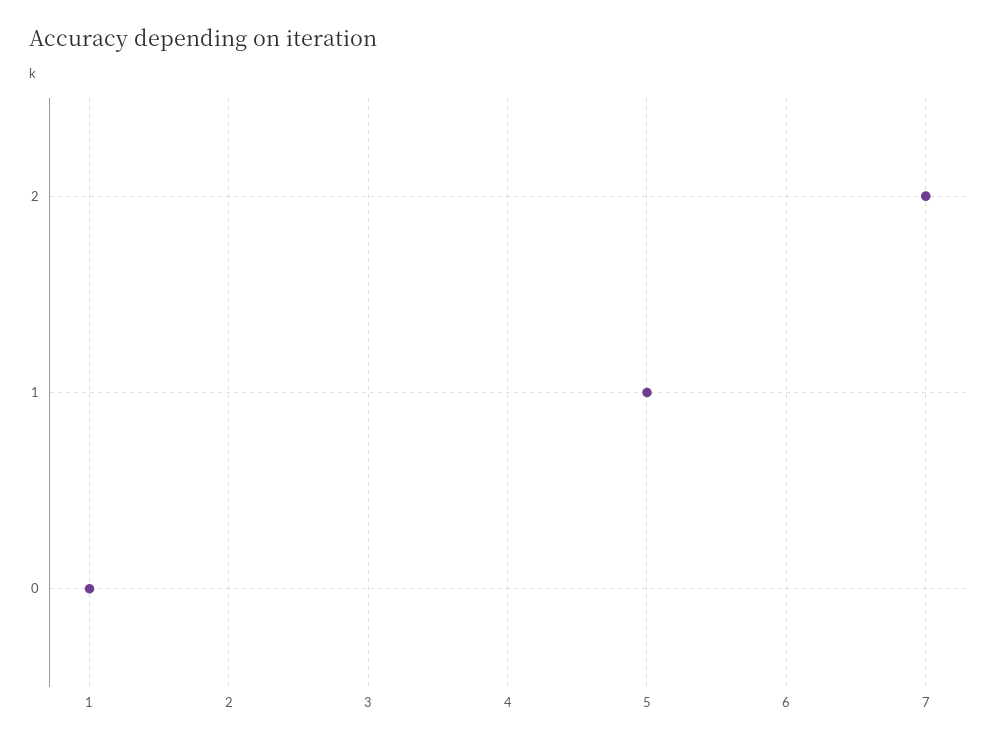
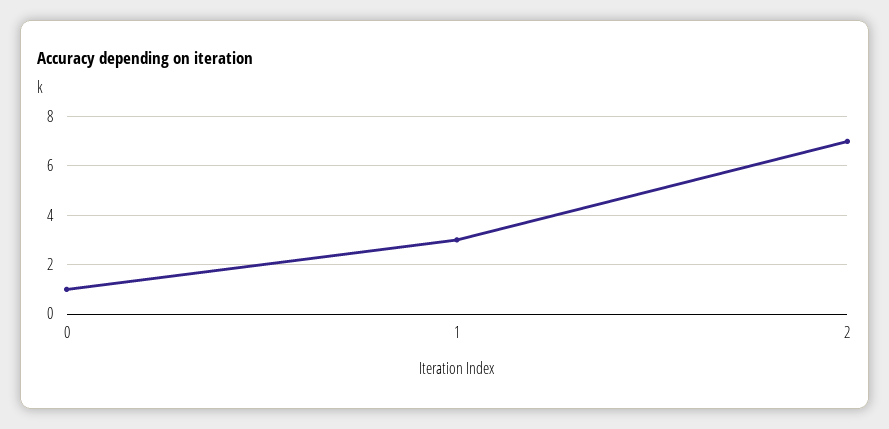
  {
    "2": 7,
-   "1": 5,
+   "1": 3,
    "0": 1
  }

